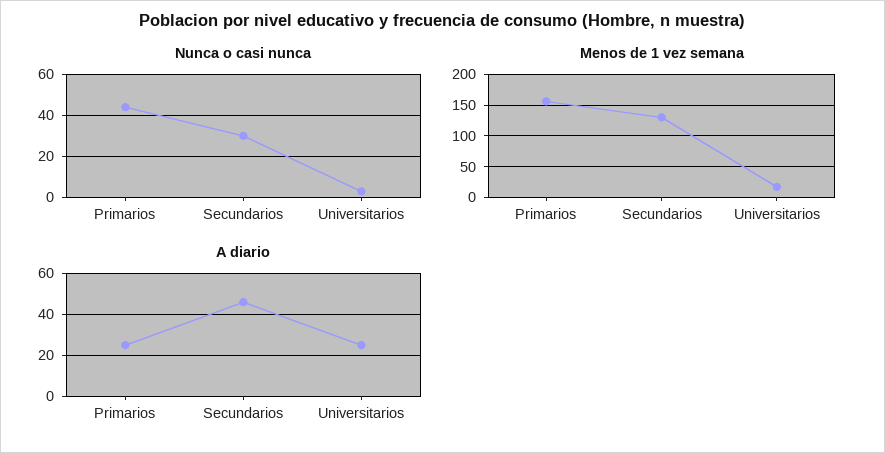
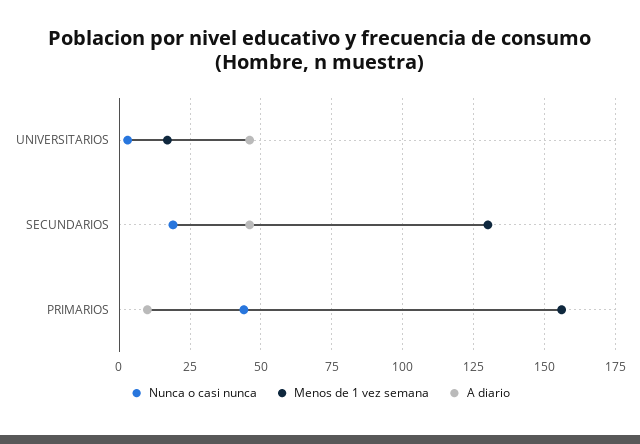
  {
    "Nunca o casi nunca": {
      "Primarios": 45,
-     "Secundarios": 30,
+     "Secundarios": 20,
      "Universitarios": 5
    },
    "Menos de 1 vez semana": {
      "Primarios": 155,
      "Secundarios": 130,
      "Universitarios": 15
    },
    "A diario": {
-     "Primarios": 25,
+     "Primarios": 10,
      "Secundarios": 45,
-     "Universitarios": 25
+     "Universitarios": 45
    }
  }

